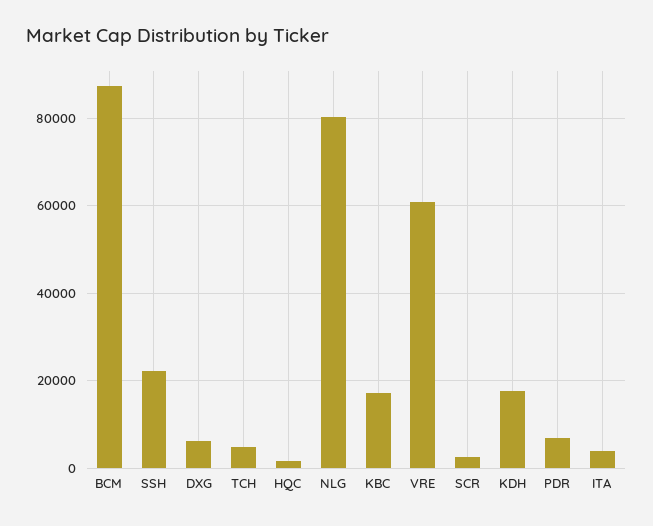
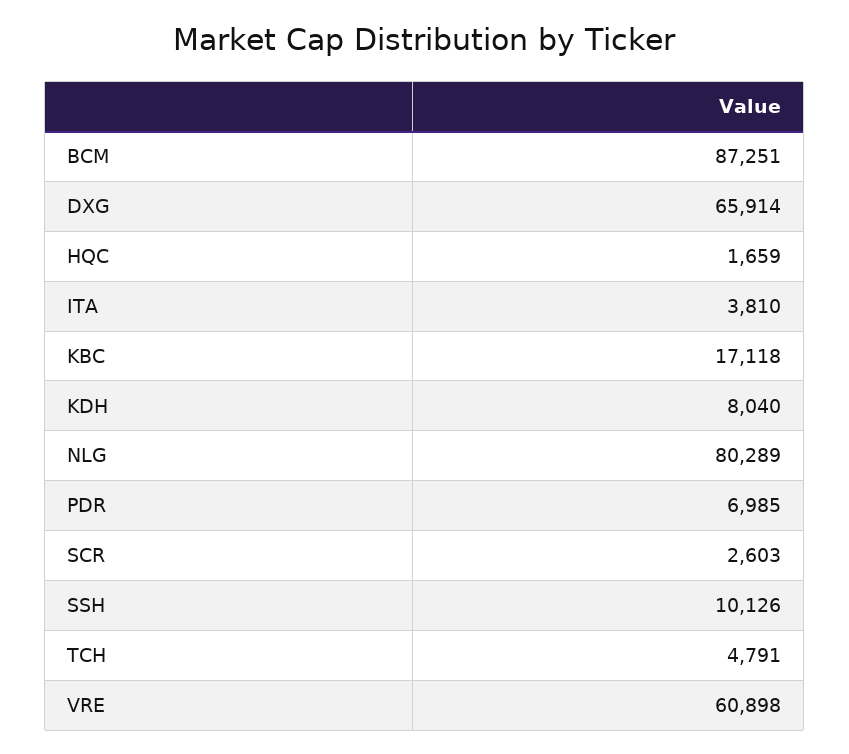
  {
    "BCM": 87251,
-   "SSH": 22000,
+   "SSH": 10126,
-   "DXG": 6000,
+   "DXG": 65914,
    "TCH": 4791,
    "HQC": 1659,
    "NLG": 80289,
    "KBC": 17118,
    "VRE": 60898,
    "SCR": 2603,
-   "KDH": 18000,
+   "KDH": 8040,
    "PDR": 6985,
    "ITA": 3810
  }

